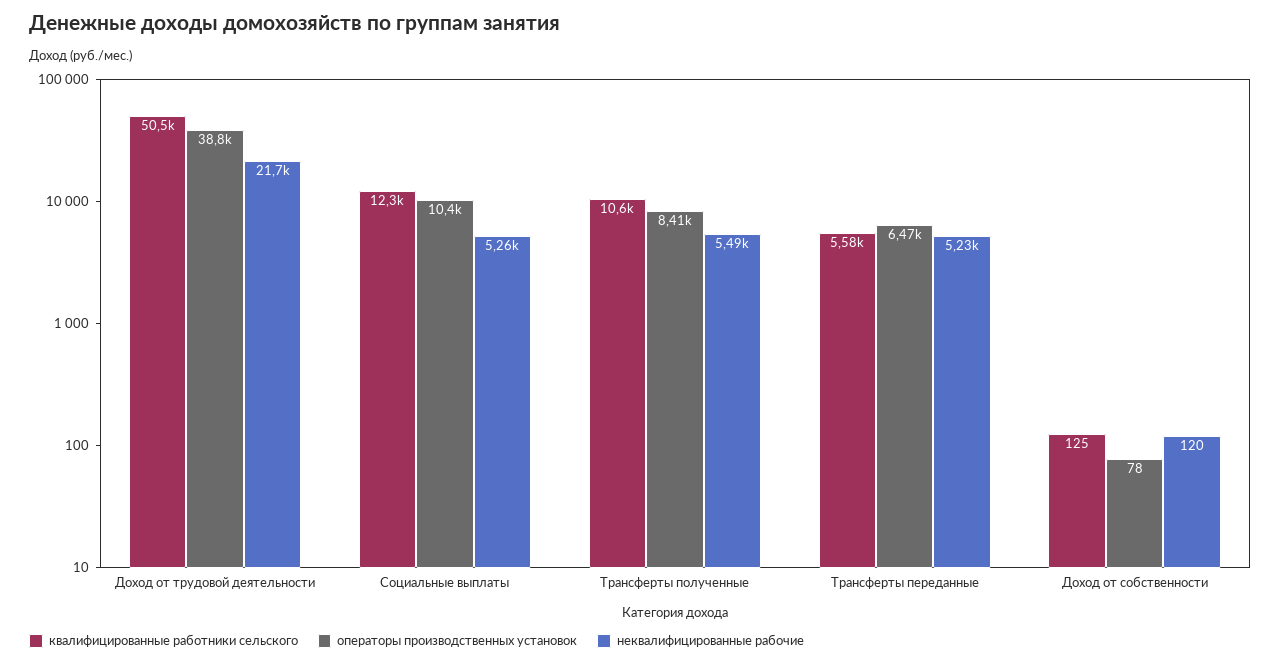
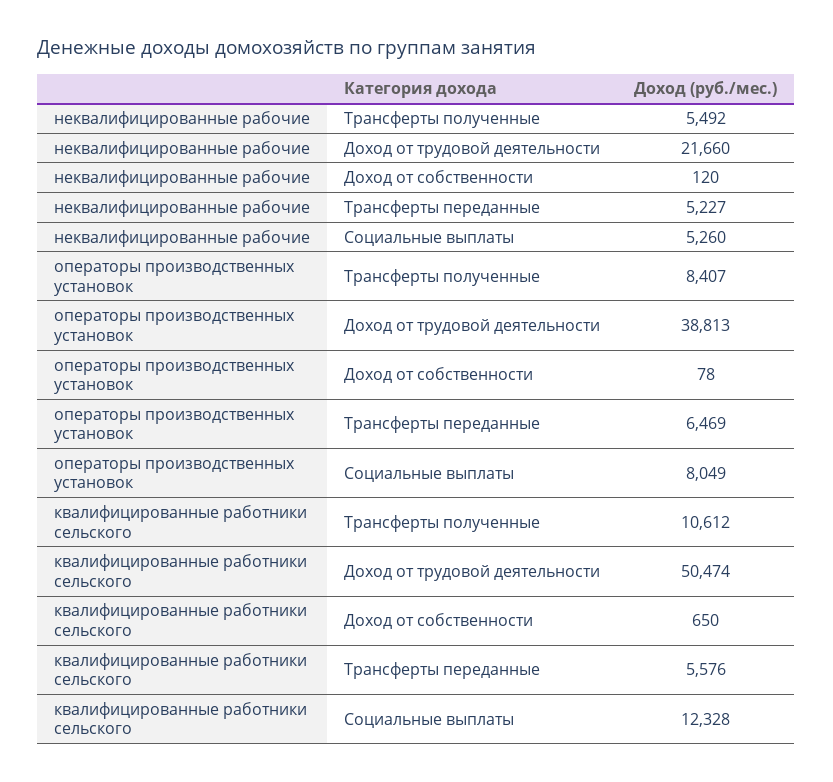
  {
    "квалифицированные работники сельского": {
      "Доход от трудовой деятельности": 50474,
      "Социальные выплаты": 12328,
      "Трансферты полученные": 10612,
      "Трансферты переданные": 5576,
-     "Доход от собственности": 125
+     "Доход от собственности": 650
    },
    "операторы производственных установок": {
      "Доход от трудовой деятельности": 38813,
-     "Социальные выплаты": 10400,
+     "Социальные выплаты": 8049,
      "Трансферты полученные": 8407,
      "Трансферты переданные": 6469,
      "Доход от собственности": 78
    },
    "неквалифицированные рабочие": {
      "Доход от трудовой деятельности": 21660,
      "Социальные выплаты": 5260,
      "Трансферты полученные": 5492,
      "Трансферты переданные": 5227,
      "Доход от собственности": 120
    }
  }

